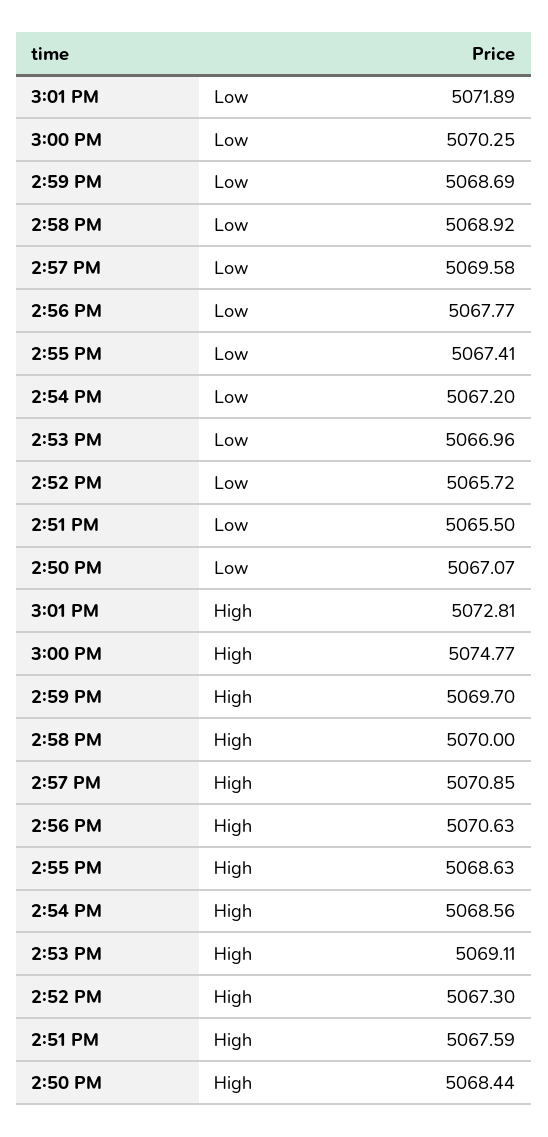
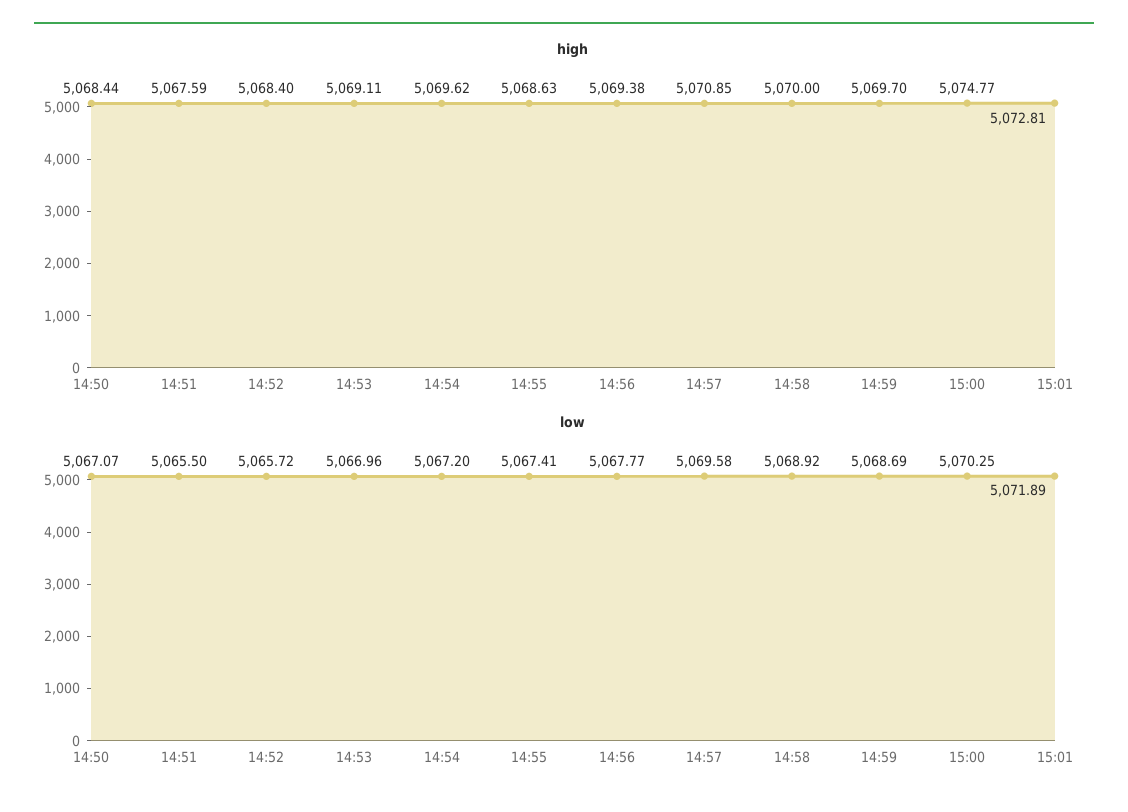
  {
    "Low": {
      "3:01 PM": 5071.89,
      "3:00 PM": 5070.25,
      "2:59 PM": 5068.69,
      "2:58 PM": 5068.92,
      "2:57 PM": 5069.58,
      "2:56 PM": 5067.77,
      "2:55 PM": 5067.41,
      "2:54 PM": 5067.2,
      "2:53 PM": 5066.96,
      "2:52 PM": 5065.72,
      "2:51 PM": 5065.5,
      "2:50 PM": 5067.07
    },
    "High": {
      "3:01 PM": 5072.81,
      "3:00 PM": 5074.77,
      "2:59 PM": 5069.7,
      "2:58 PM": 5070,
      "2:57 PM": 5070.85,
-     "2:56 PM": 5070.63,
+     "2:56 PM": 5069.38,
      "2:55 PM": 5068.63,
-     "2:54 PM": 5068.56,
+     "2:54 PM": 5069.62,
      "2:53 PM": 5069.11,
-     "2:52 PM": 5067.3,
+     "2:52 PM": 5068.4,
      "2:51 PM": 5067.59,
      "2:50 PM": 5068.44
    }
  }

